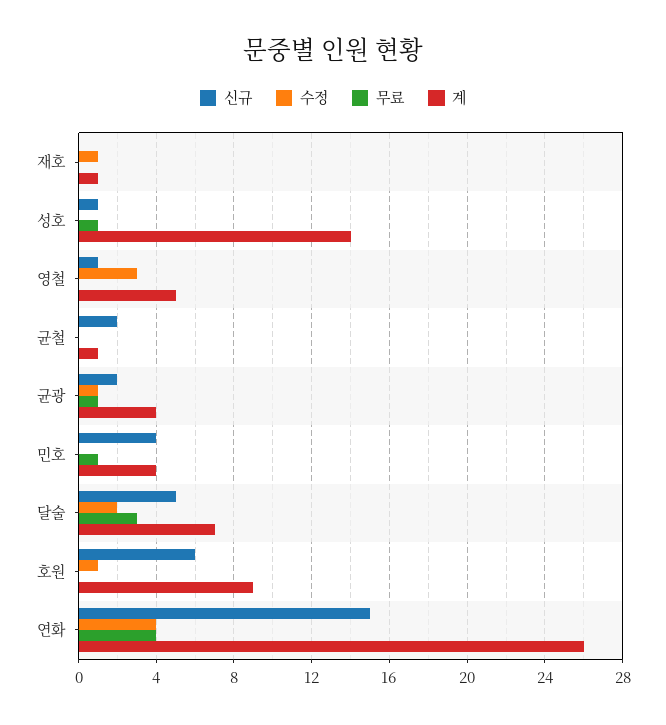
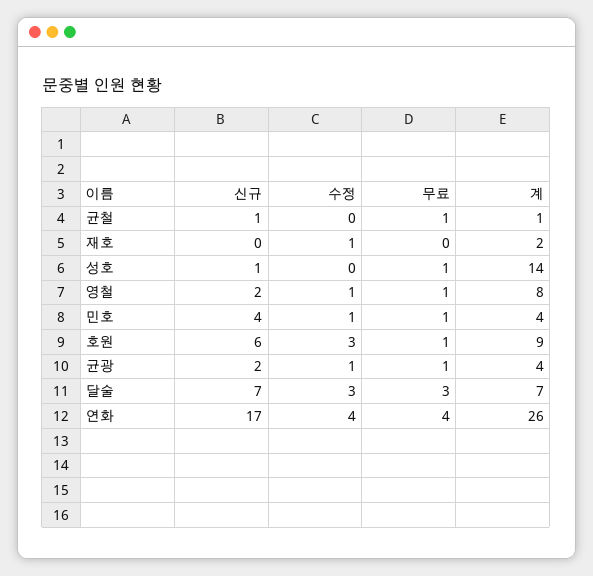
  {
    "신규": {
      "재호": 0,
      "성호": 1,
-     "영철": 1,
+     "영철": 2,
-     "균철": 2,
+     "균철": 1,
      "균광": 2,
      "민호": 4,
-     "달술": 5,
+     "달술": 7,
      "호원": 6,
-     "연화": 15
+     "연화": 17
    },
    "수정": {
      "재호": 1,
      "성호": 0,
-     "영철": 3,
+     "영철": 1,
      "균철": 0,
      "균광": 1,
-     "민호": 0,
+     "민호": 1,
-     "달술": 2,
+     "달술": 3,
-     "호원": 1,
+     "호원": 3,
      "연화": 4
    },
    "무료": {
      "재호": 0,
      "성호": 1,
-     "영철": 0,
+     "영철": 1,
-     "균철": 0,
+     "균철": 1,
      "균광": 1,
      "민호": 1,
      "달술": 3,
-     "호원": 0,
+     "호원": 1,
      "연화": 4
    },
    "계": {
-     "재호": 1,
+     "재호": 2,
      "성호": 14,
-     "영철": 5,
+     "영철": 8,
      "균철": 1,
      "균광": 4,
      "민호": 4,
      "달술": 7,
      "호원": 9,
      "연화": 26
    }
  }

